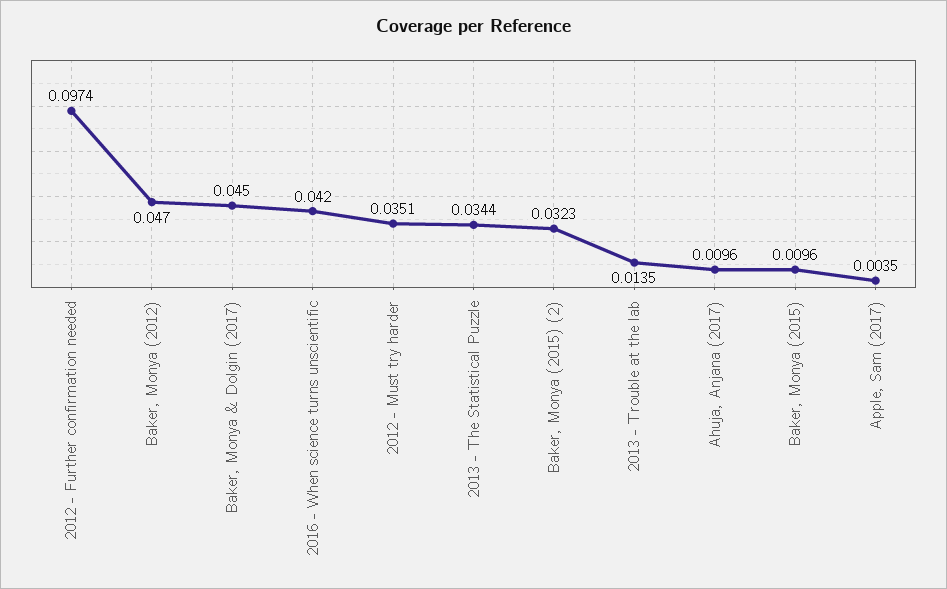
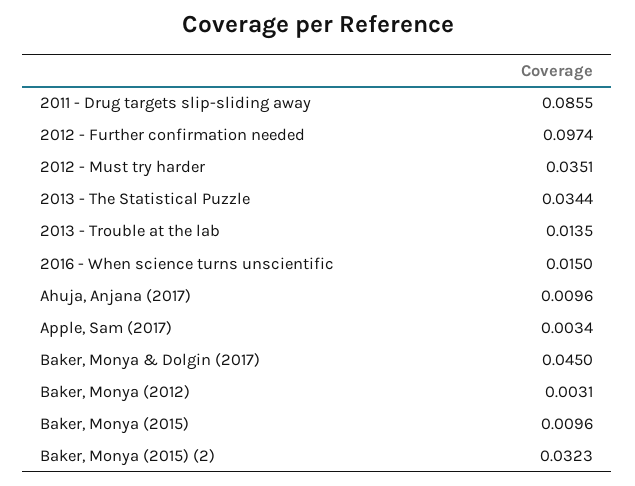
  {
    "2012 - Further confirmation needed": 0.0974,
-   "Baker, Monya (2012)": 0.047,
+   "Baker, Monya (2012)": 0.0031,
    "Baker, Monya & Dolgin (2017)": 0.045,
-   "2016 - When science turns unscientific": 0.042,
+   "2016 - When science turns unscientific": 0.015,
    "2012 - Must try harder": 0.0351,
    "2013 - The Statistical Puzzle": 0.0344,
    "Baker, Monya (2015) (2)": 0.0323,
    "2013 - Trouble at the lab": 0.0135,
    "Ahuja, Anjana (2017)": 0.0096,
    "Baker, Monya (2015)": 0.0096,
-   "Apple, Sam (2017)": 0.0035
+   "Apple, Sam (2017)": 0.0034,
+   "2011 - Drug targets slip-sliding away": 0.0855
  }

